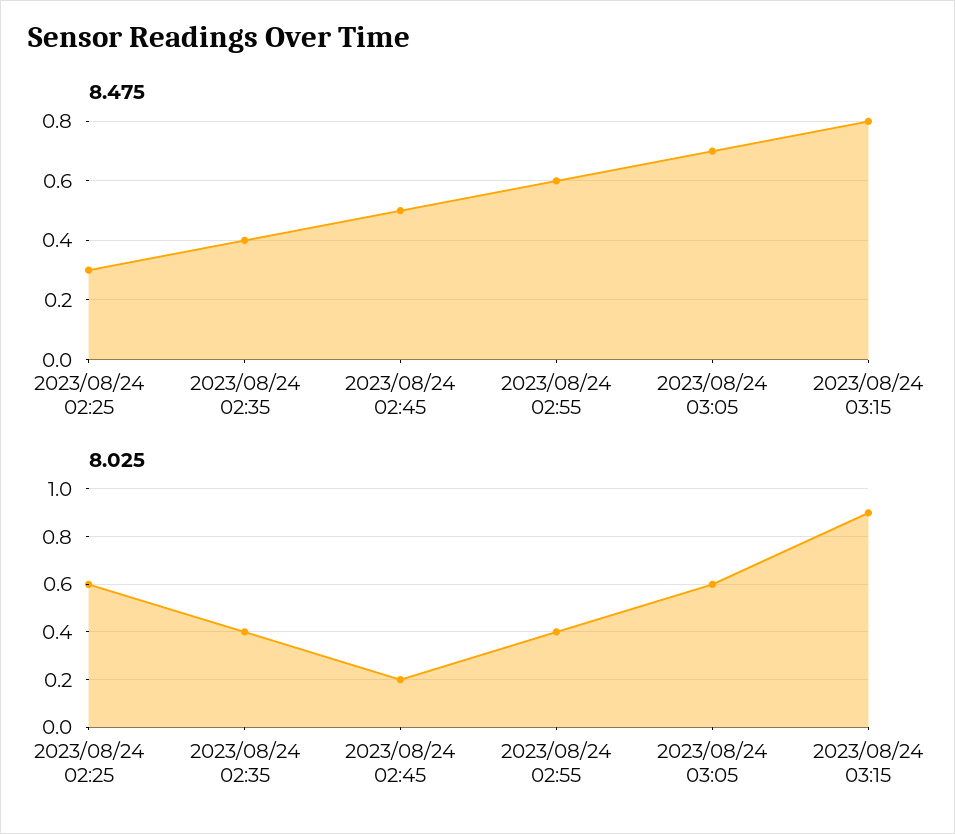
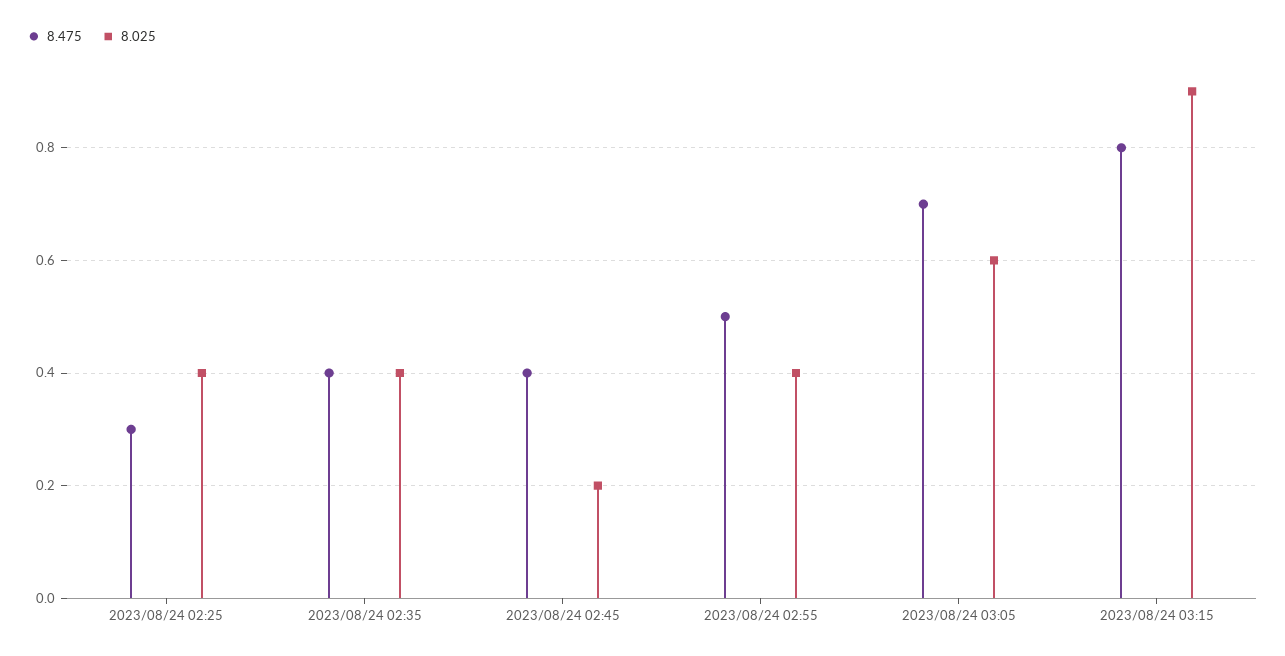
  {
    "8.475": {
      "2023/08/24 02:25": 0.3,
      "2023/08/24 02:35": 0.4,
-     "2023/08/24 02:45": 0.5,
+     "2023/08/24 02:45": 0.4,
-     "2023/08/24 02:55": 0.6,
+     "2023/08/24 02:55": 0.5,
      "2023/08/24 03:05": 0.7,
      "2023/08/24 03:15": 0.8
    },
    "8.025": {
-     "2023/08/24 02:25": 0.6,
+     "2023/08/24 02:25": 0.4,
      "2023/08/24 02:35": 0.4,
      "2023/08/24 02:45": 0.2,
      "2023/08/24 02:55": 0.4,
      "2023/08/24 03:05": 0.6,
      "2023/08/24 03:15": 0.9
    }
  }

